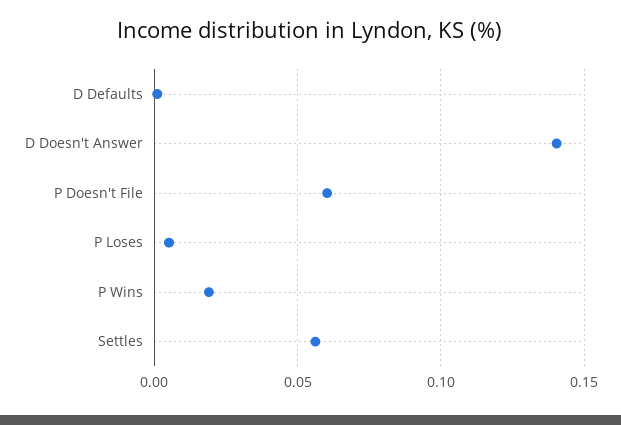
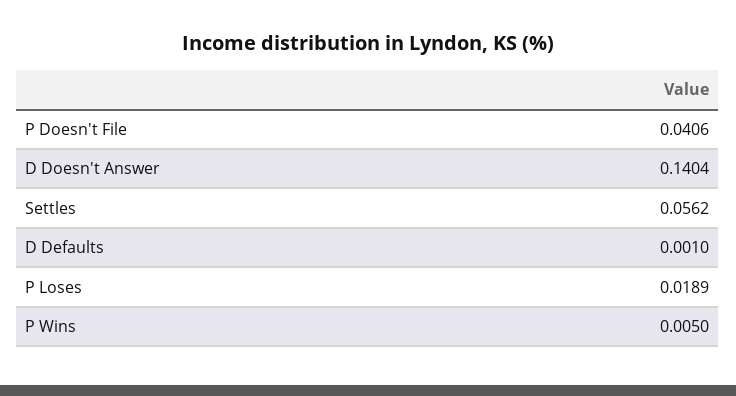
  {
    "D Defaults": 0.001,
    "D Doesn't Answer": 0.1404,
-   "P Doesn't File": 0.06,
+   "P Doesn't File": 0.0406,
-   "P Loses": 0.005,
+   "P Loses": 0.0189,
-   "P Wins": 0.02,
+   "P Wins": 0.005,
    "Settles": 0.0562
  }

